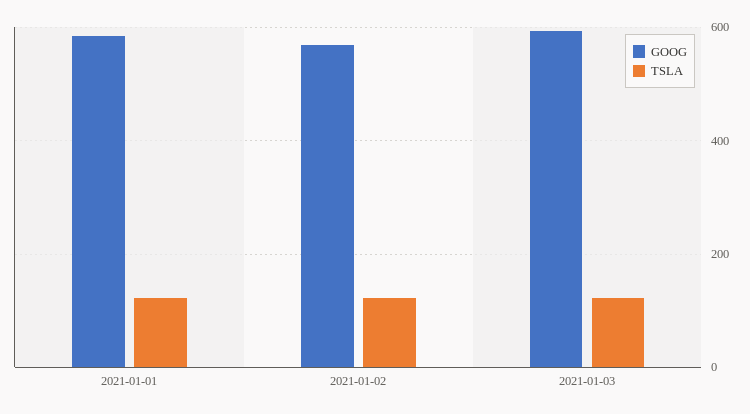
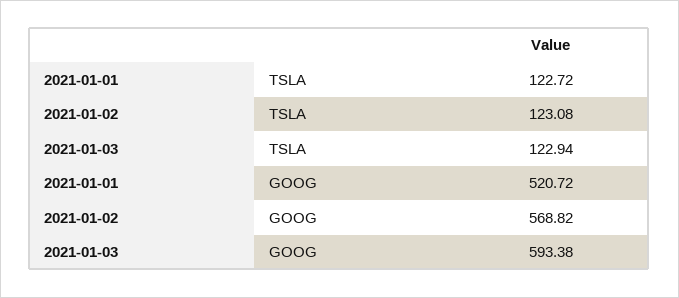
  {
    "GOOG": {
-     "2021-01-01": 580,
+     "2021-01-01": 520.72,
      "2021-01-02": 568.82,
      "2021-01-03": 593.38
    },
    "TSLA": {
      "2021-01-01": 122.72,
      "2021-01-02": 123.08,
      "2021-01-03": 122.94
    }
  }

